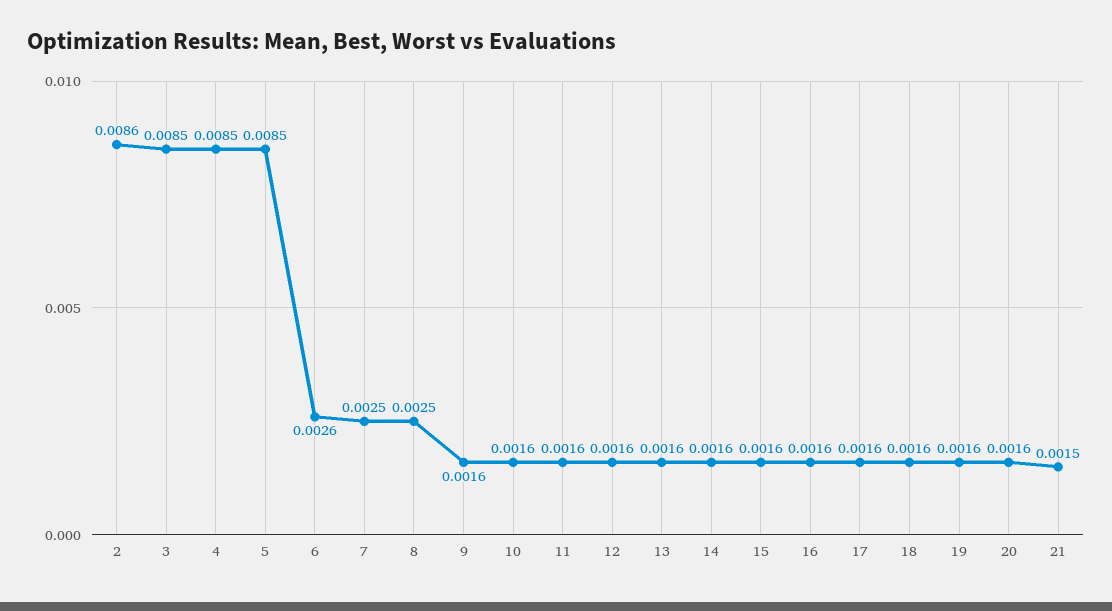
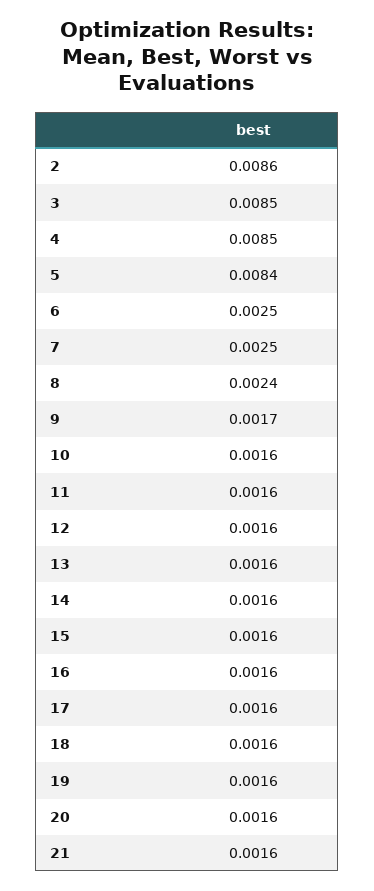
  {
    "2": 0.0086,
    "3": 0.0085,
    "4": 0.0085,
-   "5": 0.0085,
+   "5": 0.0084,
-   "6": 0.0026,
+   "6": 0.0025,
    "7": 0.0025,
-   "8": 0.0025,
+   "8": 0.0024,
-   "9": 0.0016,
+   "9": 0.0017,
    "10": 0.0016,
    "11": 0.0016,
    "12": 0.0016,
    "13": 0.0016,
    "14": 0.0016,
    "15": 0.0016,
    "16": 0.0016,
    "17": 0.0016,
    "18": 0.0016,
    "19": 0.0016,
    "20": 0.0016,
-   "21": 0.0015
+   "21": 0.0016
  }

